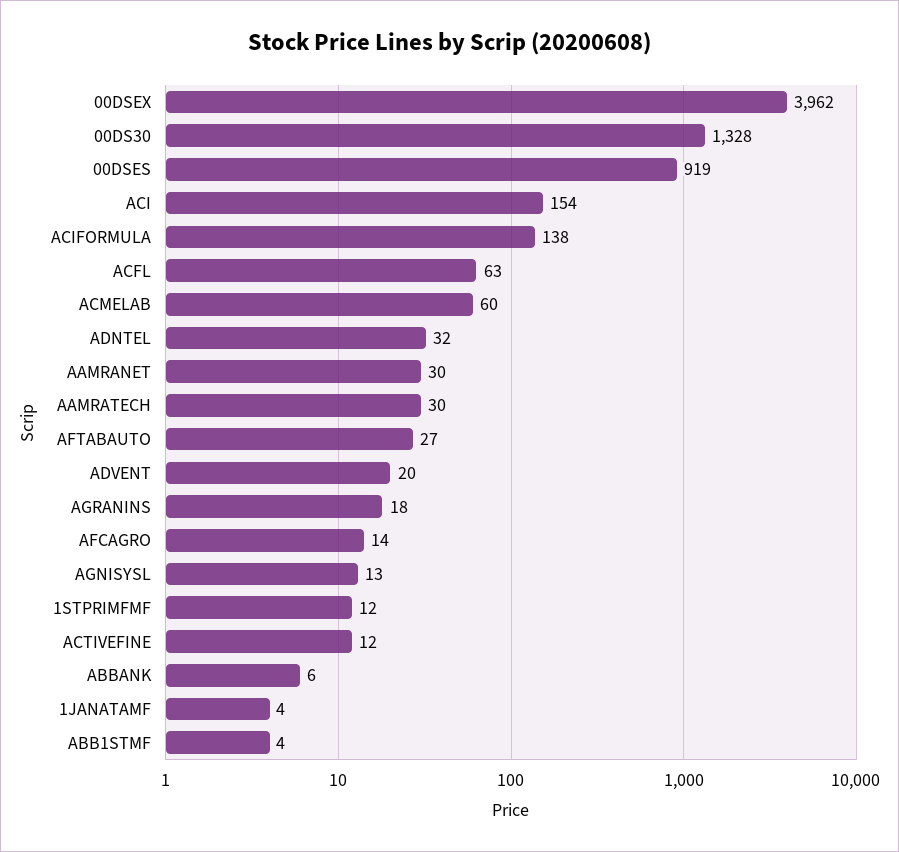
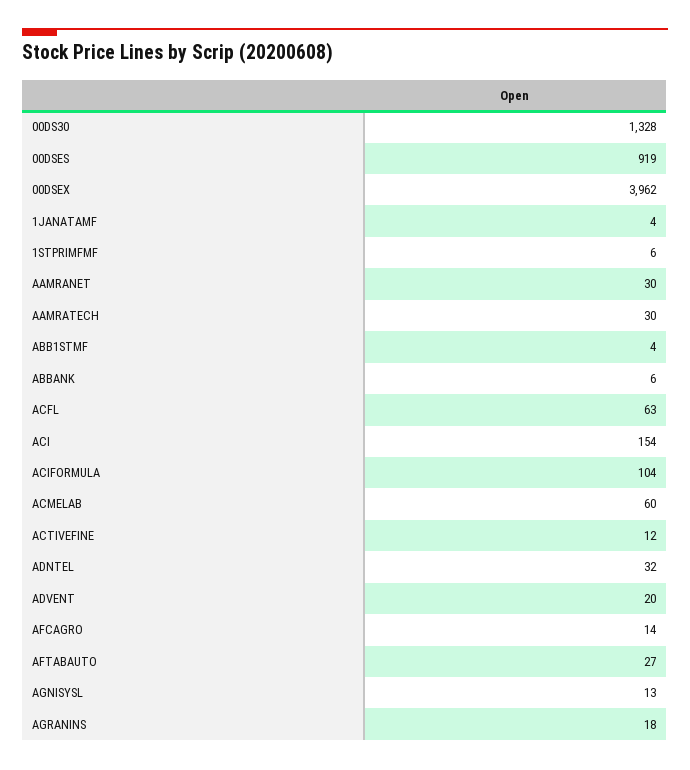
  {
    "00DSEX": 3962,
    "00DS30": 1328,
    "00DSES": 919,
    "ACI": 154,
-   "ACIFORMULA": 138,
+   "ACIFORMULA": 104,
    "ACFL": 63,
    "ACMELAB": 60,
    "ADNTEL": 32,
    "AAMRANET": 30,
    "AAMRATECH": 30,
    "AFTABAUTO": 27,
    "ADVENT": 20,
    "AGRANINS": 18,
    "AFCAGRO": 14,
    "AGNISYSL": 13,
-   "1STPRIMFMF": 12,
+   "1STPRIMFMF": 6,
    "ACTIVEFINE": 12,
    "ABBANK": 6,
    "1JANATAMF": 4,
    "ABB1STMF": 4
  }

